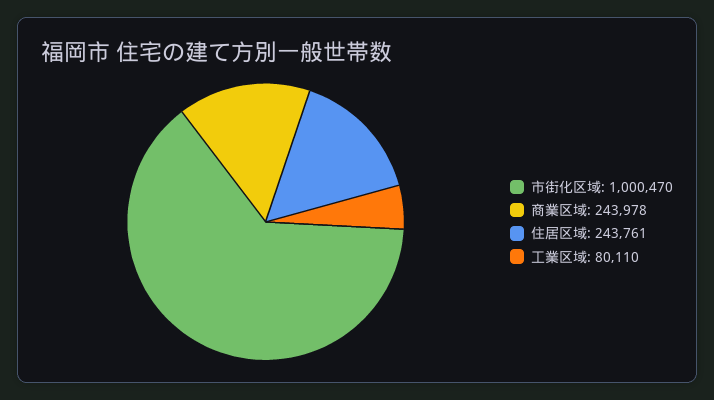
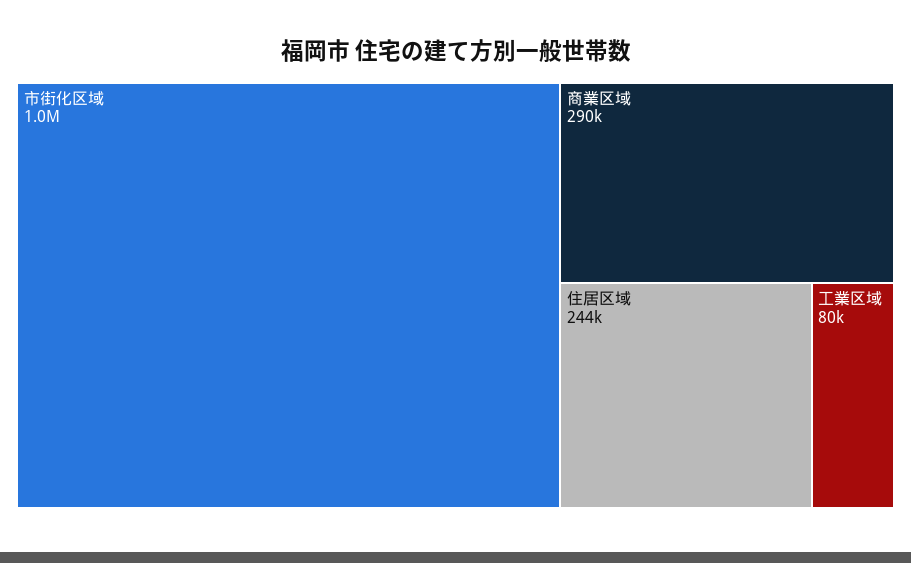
  {
    "市街化区域": 1000470,
-   "商業区域": 243978,
+   "商業区域": 290000,
    "住居区域": 243761,
    "工業区域": 80110
  }

